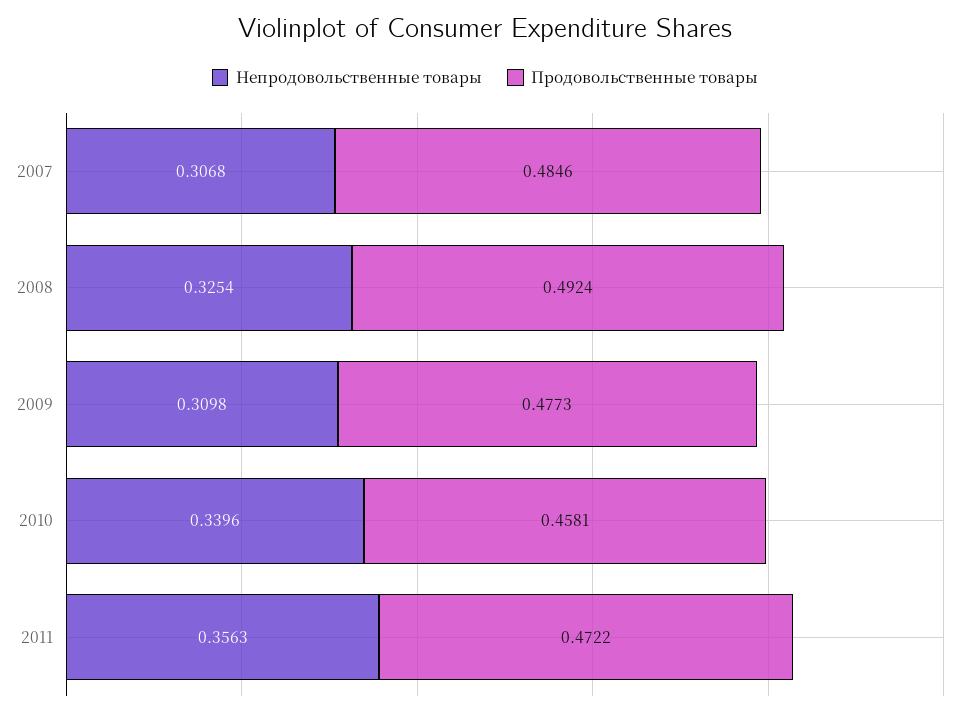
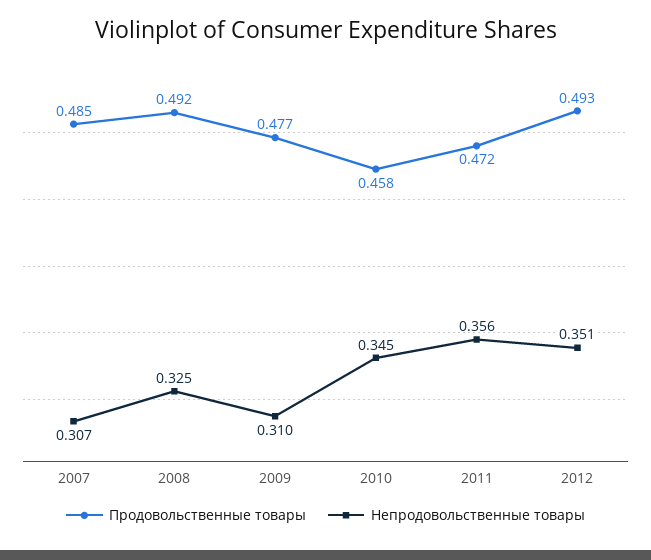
  {
    "Непродовольственные товары": {
      "2007": 0.3068,
      "2008": 0.3254,
      "2009": 0.3098,
-     "2010": 0.3396,
+     "2010": 0.345,
-     "2011": 0.3563
+     "2011": 0.3563,
+     "2012": 0.351
    },
    "Продовольственные товары": {
      "2007": 0.4846,
      "2008": 0.4924,
      "2009": 0.4773,
      "2010": 0.4581,
-     "2011": 0.4722
+     "2011": 0.4722,
+     "2012": 0.493
    }
  }

